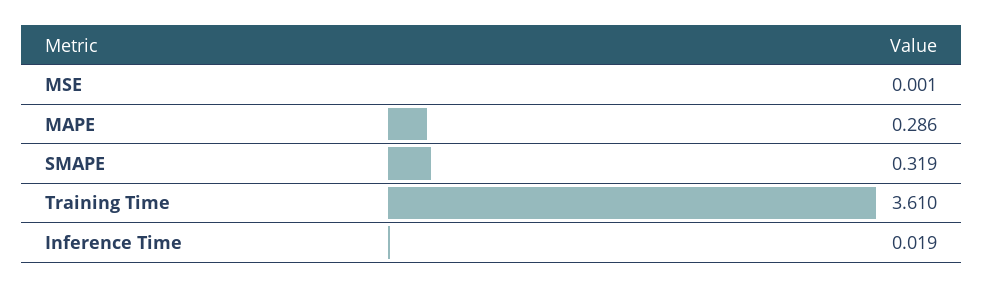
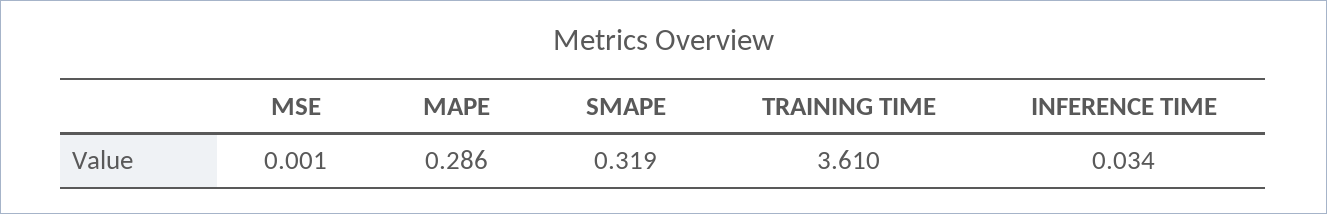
  {
    "MSE": 0.001,
    "MAPE": 0.286,
    "SMAPE": 0.319,
    "Training Time": 3.61,
-   "Inference Time": 0.019
+   "Inference Time": 0.034
  }

